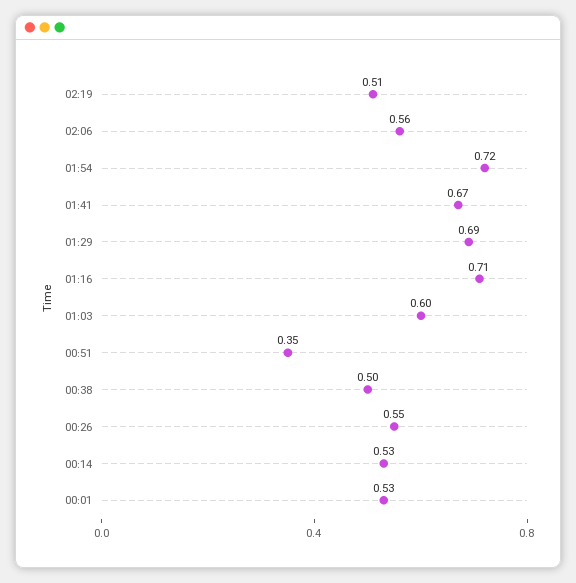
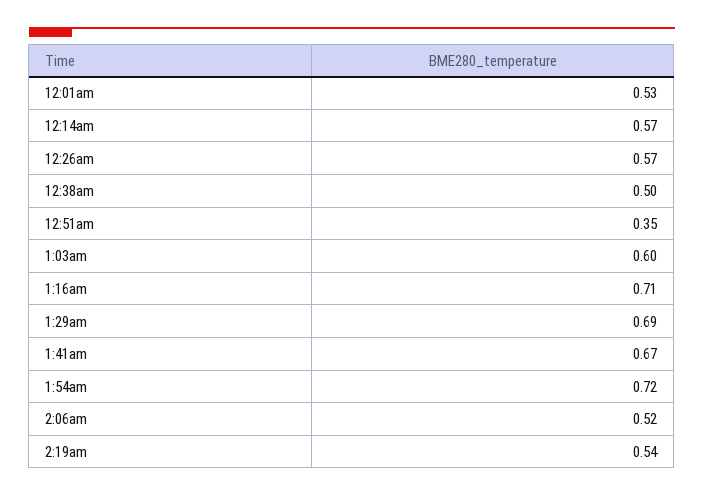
  {
-   "02:19": 0.51,
+   "02:19": 0.54,
-   "02:06": 0.56,
+   "02:06": 0.52,
    "01:54": 0.72,
    "01:41": 0.67,
    "01:29": 0.69,
    "01:16": 0.71,
    "01:03": 0.6,
    "00:51": 0.35,
    "00:38": 0.5,
-   "00:26": 0.55,
+   "00:26": 0.57,
-   "00:14": 0.53,
+   "00:14": 0.57,
    "00:01": 0.53
  }

